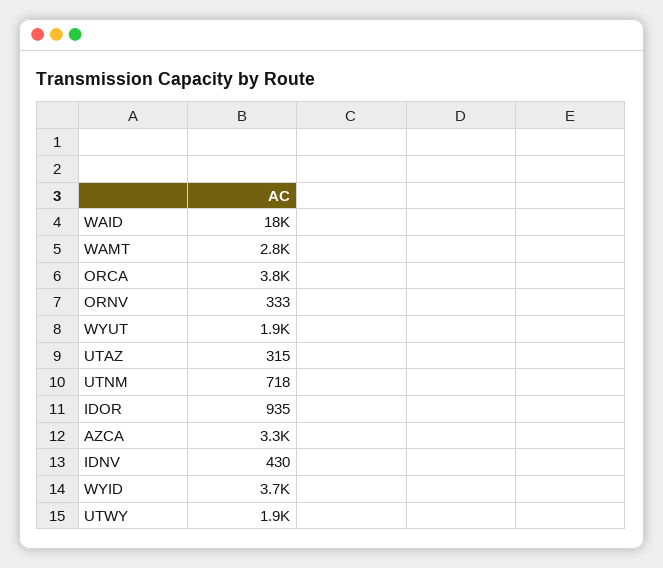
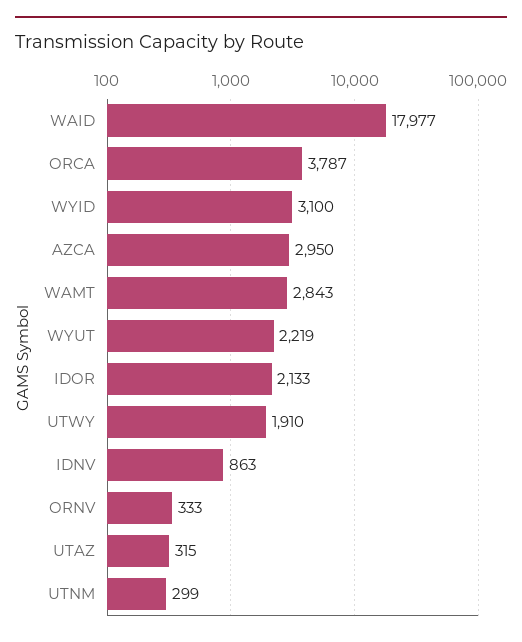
  {
    "WAID": 17977,
    "WAMT": 2843,
    "ORCA": 3787,
    "ORNV": 333,
-   "WYUT": 1900,
+   "WYUT": 2219,
    "UTAZ": 315,
-   "UTNM": 718,
+   "UTNM": 299,
-   "IDOR": 935,
+   "IDOR": 2133,
-   "AZCA": 3300,
+   "AZCA": 2950,
-   "IDNV": 430,
+   "IDNV": 863,
-   "WYID": 3700,
+   "WYID": 3100,
    "UTWY": 1910
  }

